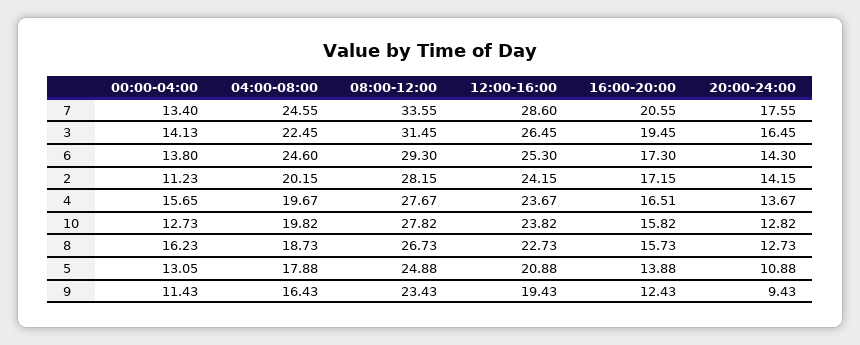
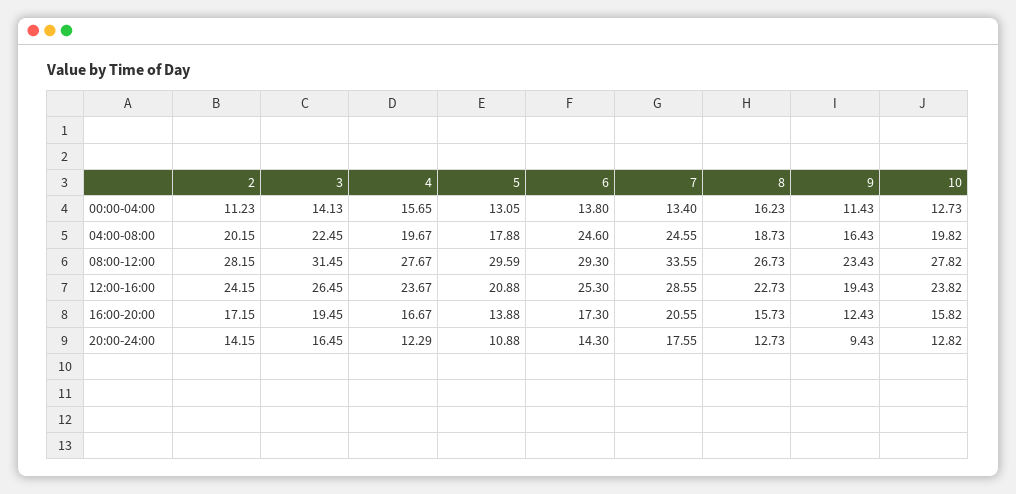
  {
    "00:00-04:00": {
      "7": 13.4,
      "3": 14.13,
      "6": 13.8,
      "2": 11.23,
      "4": 15.65,
      "10": 12.73,
      "8": 16.23,
      "5": 13.05,
      "9": 11.43
    },
    "04:00-08:00": {
      "7": 24.55,
      "3": 22.45,
      "6": 24.6,
      "2": 20.15,
      "4": 19.67,
      "10": 19.82,
      "8": 18.73,
      "5": 17.88,
      "9": 16.43
    },
    "08:00-12:00": {
      "7": 33.55,
      "3": 31.45,
      "6": 29.3,
      "2": 28.15,
      "4": 27.67,
      "10": 27.82,
      "8": 26.73,
-     "5": 24.88,
+     "5": 29.59,
      "9": 23.43
    },
    "12:00-16:00": {
-     "7": 28.6,
+     "7": 28.55,
      "3": 26.45,
      "6": 25.3,
      "2": 24.15,
      "4": 23.67,
      "10": 23.82,
      "8": 22.73,
      "5": 20.88,
      "9": 19.43
    },
    "16:00-20:00": {
      "7": 20.55,
      "3": 19.45,
      "6": 17.3,
      "2": 17.15,
-     "4": 16.51,
+     "4": 16.67,
      "10": 15.82,
      "8": 15.73,
      "5": 13.88,
      "9": 12.43
    },
    "20:00-24:00": {
      "7": 17.55,
      "3": 16.45,
      "6": 14.3,
      "2": 14.15,
-     "4": 13.67,
+     "4": 12.29,
      "10": 12.82,
      "8": 12.73,
      "5": 10.88,
      "9": 9.43
    }
  }

